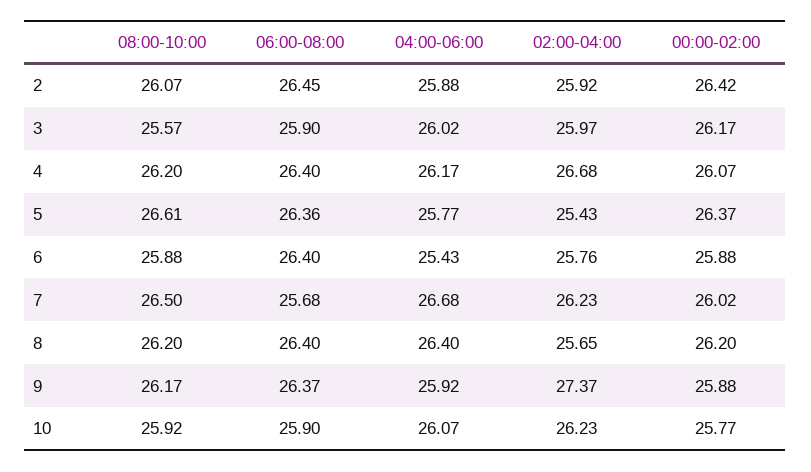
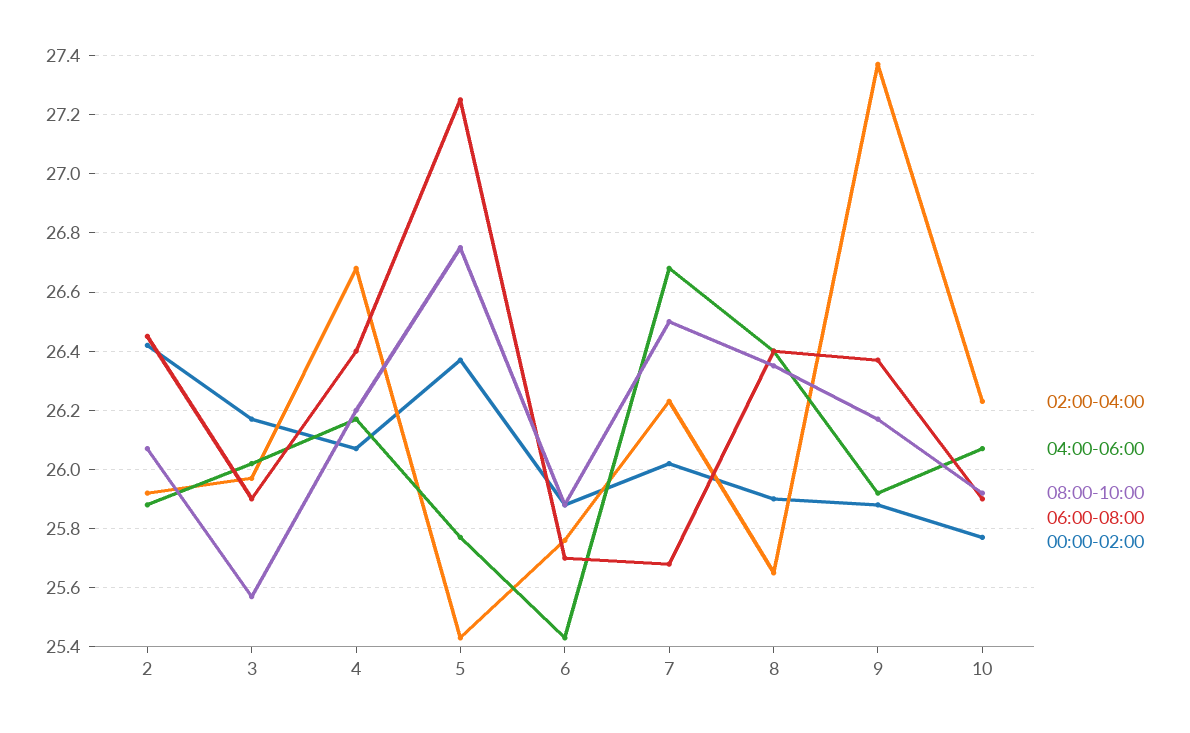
  {
    "08:00-10:00": {
      "2": 26.07,
      "3": 25.57,
      "4": 26.2,
-     "5": 26.61,
+     "5": 26.75,
      "6": 25.88,
      "7": 26.5,
-     "8": 26.2,
+     "8": 26.35,
      "9": 26.17,
      "10": 25.92
    },
    "06:00-08:00": {
      "2": 26.45,
      "3": 25.9,
      "4": 26.4,
-     "5": 26.36,
+     "5": 27.25,
-     "6": 26.4,
+     "6": 25.7,
      "7": 25.68,
      "8": 26.4,
      "9": 26.37,
      "10": 25.9
    },
    "04:00-06:00": {
      "2": 25.88,
      "3": 26.02,
      "4": 26.17,
      "5": 25.77,
      "6": 25.43,
      "7": 26.68,
      "8": 26.4,
      "9": 25.92,
      "10": 26.07
    },
    "02:00-04:00": {
      "2": 25.92,
      "3": 25.97,
      "4": 26.68,
      "5": 25.43,
      "6": 25.76,
      "7": 26.23,
      "8": 25.65,
      "9": 27.37,
      "10": 26.23
    },
    "00:00-02:00": {
      "2": 26.42,
      "3": 26.17,
      "4": 26.07,
      "5": 26.37,
      "6": 25.88,
      "7": 26.02,
-     "8": 26.2,
+     "8": 25.9,
      "9": 25.88,
      "10": 25.77
    }
  }

